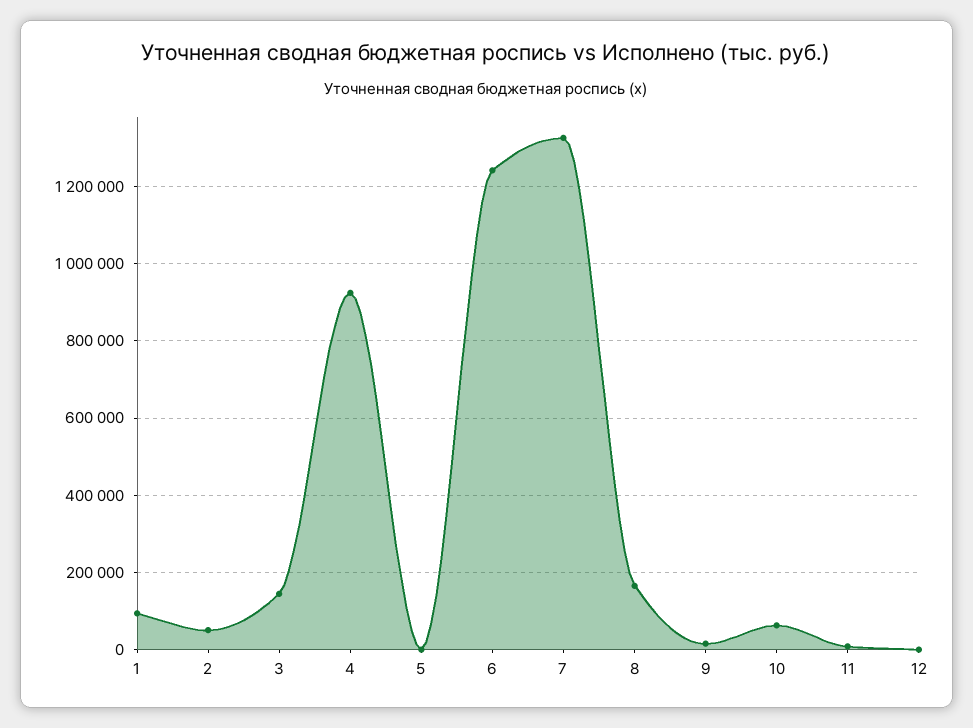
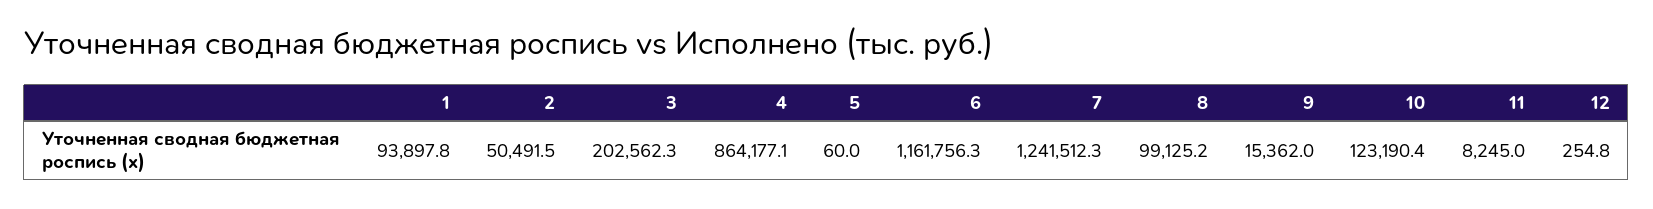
  {
    "1": 93897.8,
    "2": 50491.5,
-   "3": 140000,
+   "3": 202562.3,
-   "4": 920000,
+   "4": 864177.1,
    "5": 60,
-   "6": 1240000,
+   "6": 1161756.3,
-   "7": 1320000,
+   "7": 1241512.3,
-   "8": 160000,
+   "8": 99125.2,
    "9": 15362,
-   "10": 60000,
+   "10": 123190.4,
    "11": 8245,
    "12": 254.8
  }

